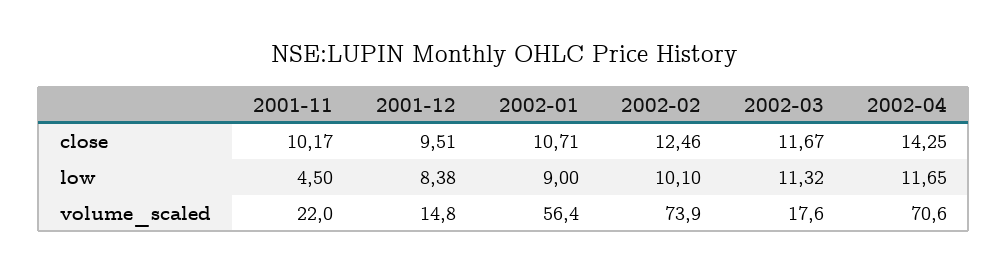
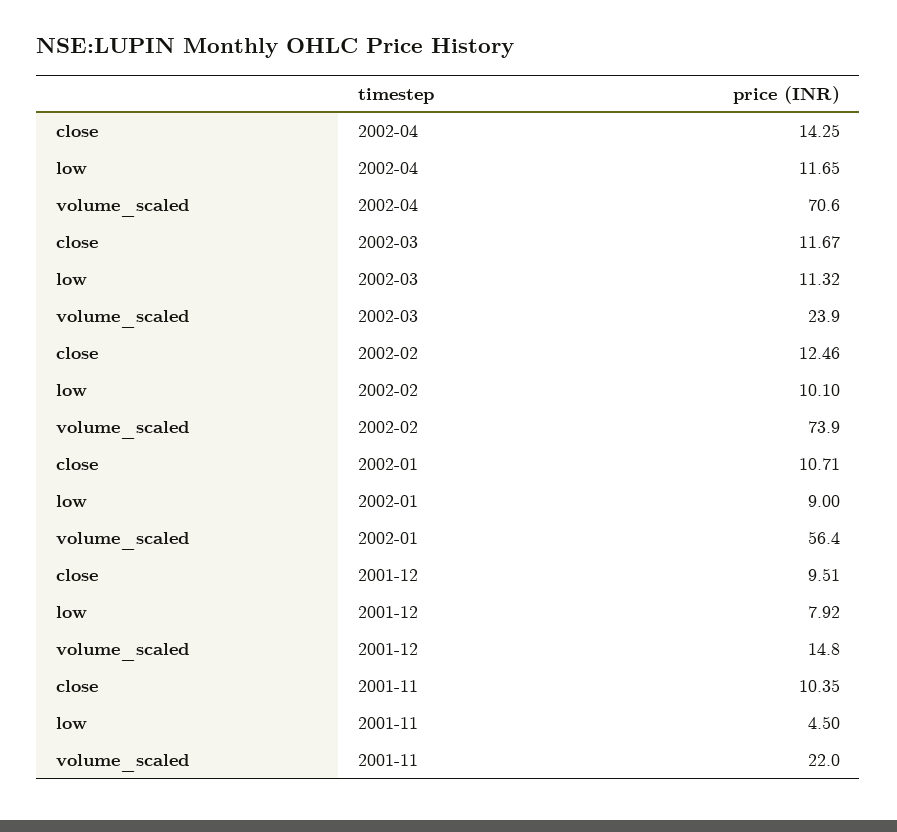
  {
    "2001-11": {
-     "close": 10.17,
+     "close": 10.35,
      "low": 4.5,
      "volume_scaled": 22
    },
    "2001-12": {
      "close": 9.51,
-     "low": 8.38,
+     "low": 7.92,
      "volume_scaled": 14.8
    },
    "2002-01": {
      "close": 10.71,
      "low": 9,
      "volume_scaled": 56.4
    },
    "2002-02": {
      "close": 12.46,
      "low": 10.1,
      "volume_scaled": 73.9
    },
    "2002-03": {
      "close": 11.67,
      "low": 11.32,
-     "volume_scaled": 17.6
+     "volume_scaled": 23.9
    },
    "2002-04": {
      "close": 14.25,
      "low": 11.65,
      "volume_scaled": 70.6
    }
  }

